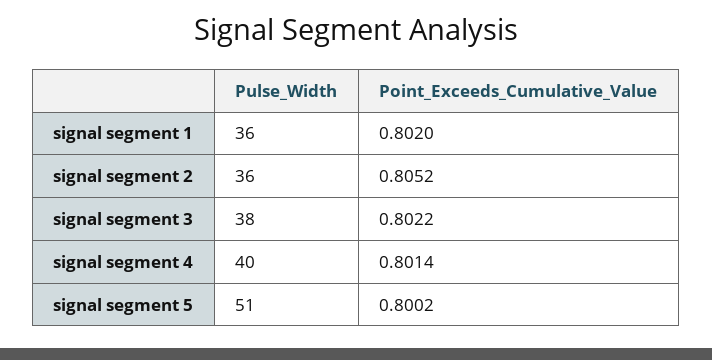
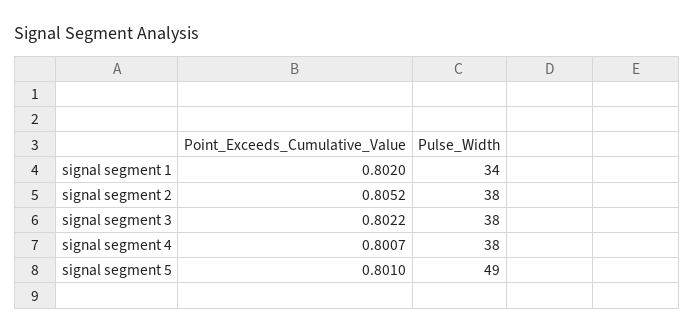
  {
    "Pulse_Width": {
-     "signal segment 1": 36,
+     "signal segment 1": 34,
-     "signal segment 2": 36,
+     "signal segment 2": 38,
      "signal segment 3": 38,
-     "signal segment 4": 40,
+     "signal segment 4": 38,
-     "signal segment 5": 51
+     "signal segment 5": 49
    },
    "Point_Exceeds_Cumulative_Value": {
      "signal segment 1": 0.802,
      "signal segment 2": 0.8052,
      "signal segment 3": 0.8022,
-     "signal segment 4": 0.8014,
+     "signal segment 4": 0.8007,
-     "signal segment 5": 0.8002
+     "signal segment 5": 0.801
    }
  }

